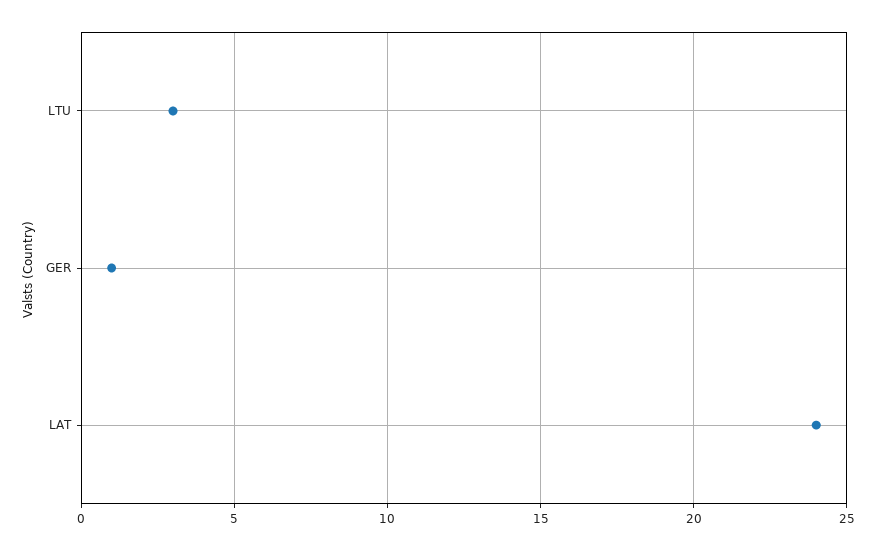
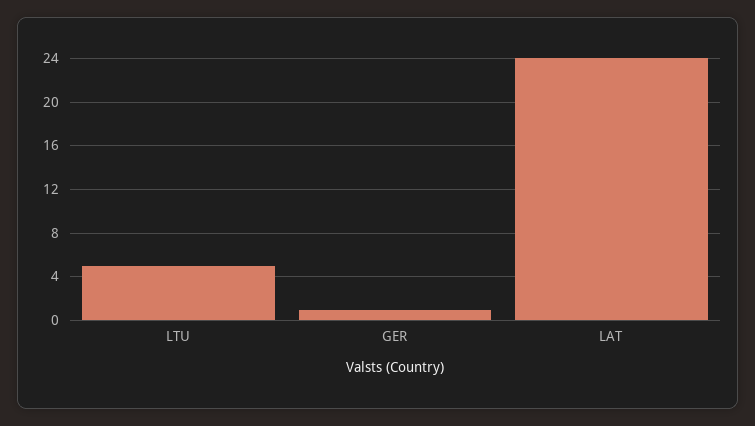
  {
-   "LTU": 3,
+   "LTU": 5,
    "GER": 1,
    "LAT": 24
  }

